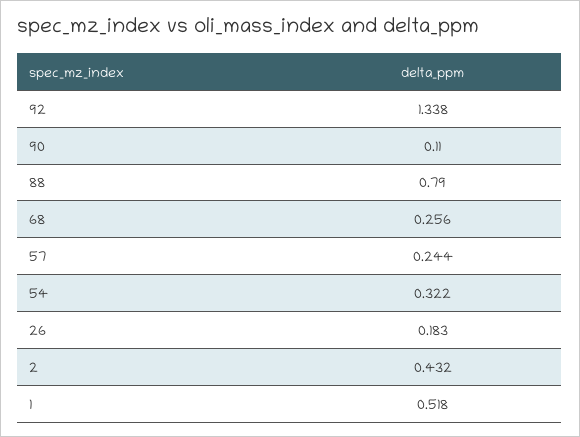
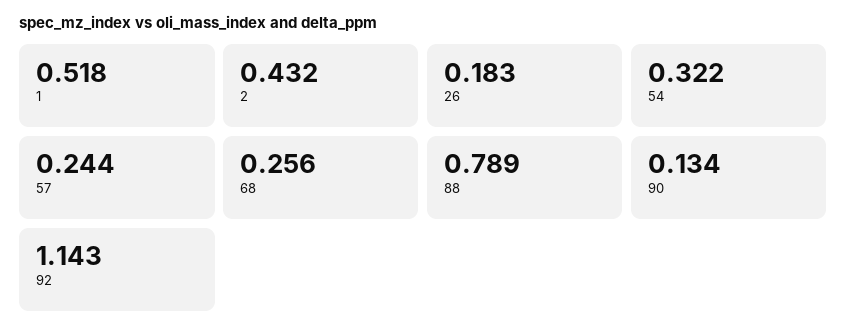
  {
-   "92": 1.338,
+   "92": 1.143,
-   "90": 0.11,
+   "90": 0.134,
-   "88": 0.79,
+   "88": 0.789,
    "68": 0.256,
    "57": 0.244,
    "54": 0.322,
    "26": 0.183,
    "2": 0.432,
    "1": 0.518
  }

